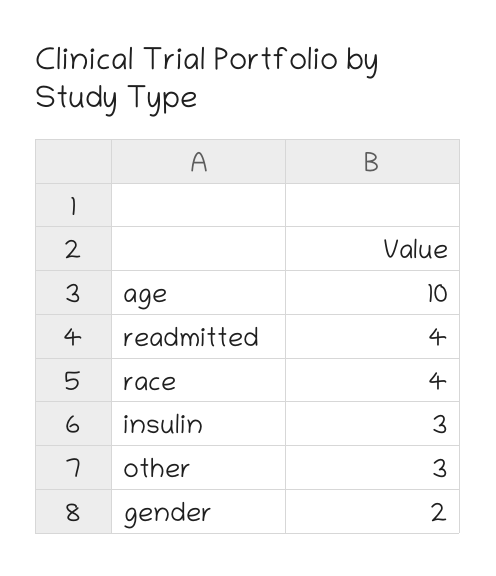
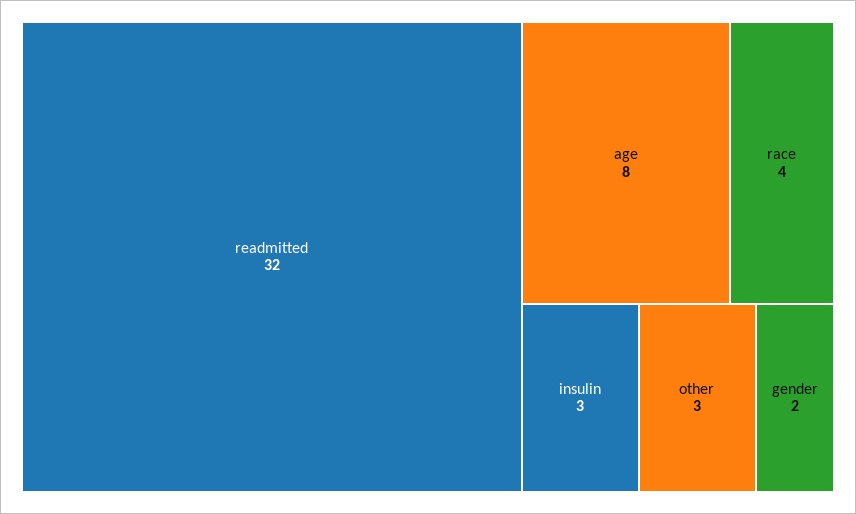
  {
-   "age": 10,
+   "age": 8,
-   "readmitted": 4,
+   "readmitted": 32,
    "race": 4,
    "insulin": 3,
    "other": 3,
    "gender": 2
  }

